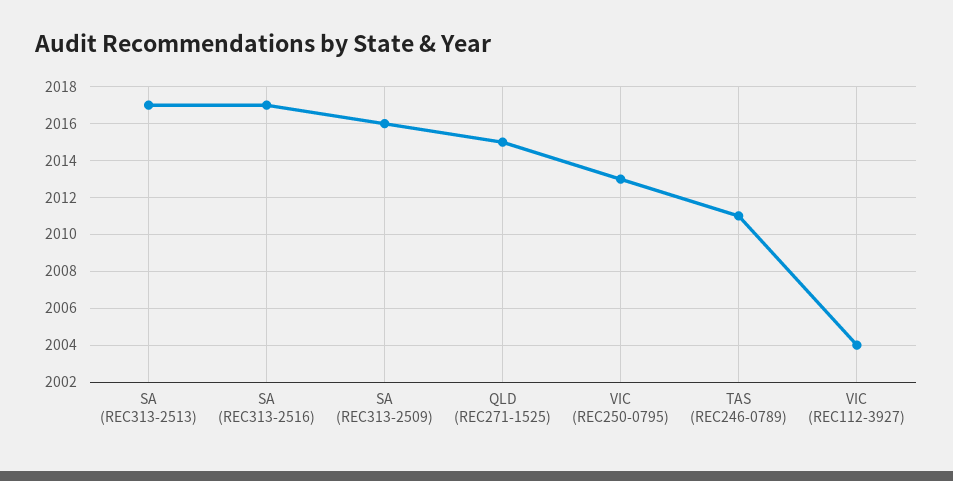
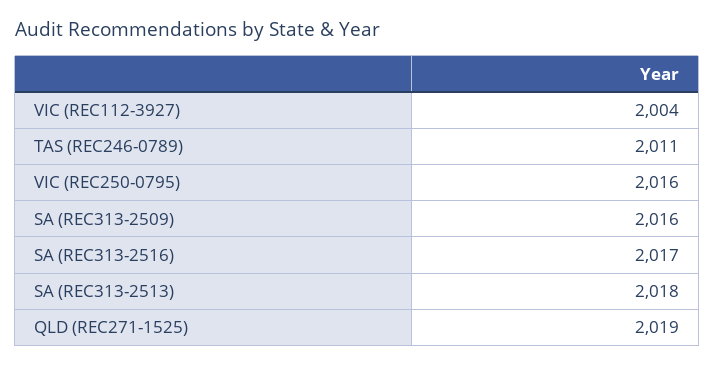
  {
-   "SA (REC313-2513)": 2017,
+   "SA (REC313-2513)": 2018,
    "SA (REC313-2516)": 2017,
    "SA (REC313-2509)": 2016,
-   "QLD (REC271-1525)": 2015,
+   "QLD (REC271-1525)": 2019,
-   "VIC (REC250-0795)": 2013,
+   "VIC (REC250-0795)": 2016,
    "TAS (REC246-0789)": 2011,
    "VIC (REC112-3927)": 2004
  }

